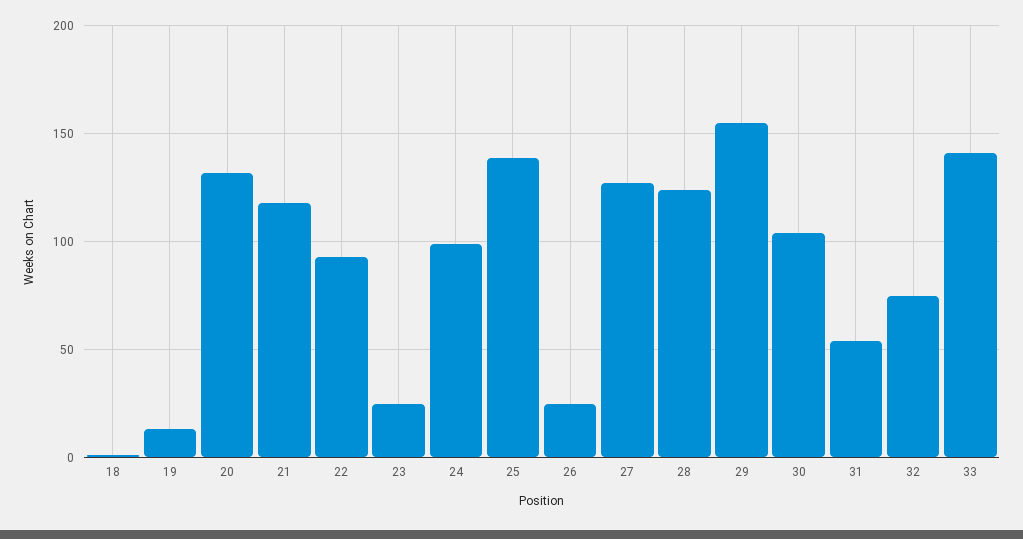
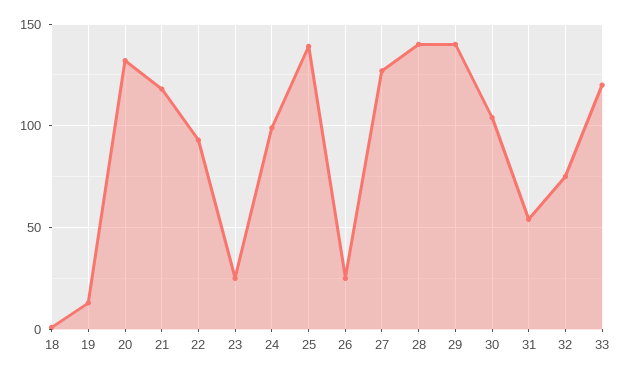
  {
    "18": 0,
    "19": 15,
    "20": 130,
    "21": 120,
    "22": 95,
    "23": 25,
    "24": 100,
    "25": 140,
    "26": 25,
    "27": 125,
-   "28": 125,
+   "28": 140,
-   "29": 155,
+   "29": 140,
    "30": 105,
    "31": 55,
    "32": 75,
-   "33": 140
+   "33": 120
  }

